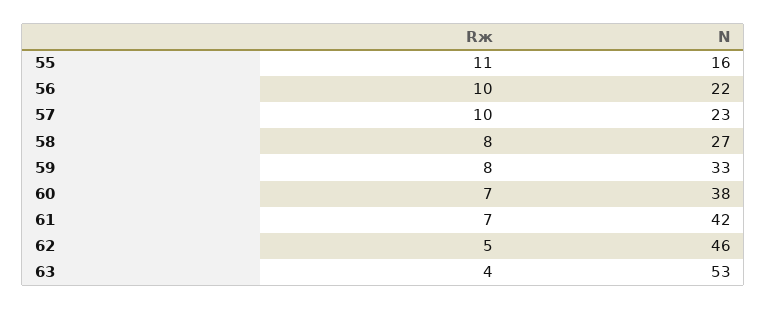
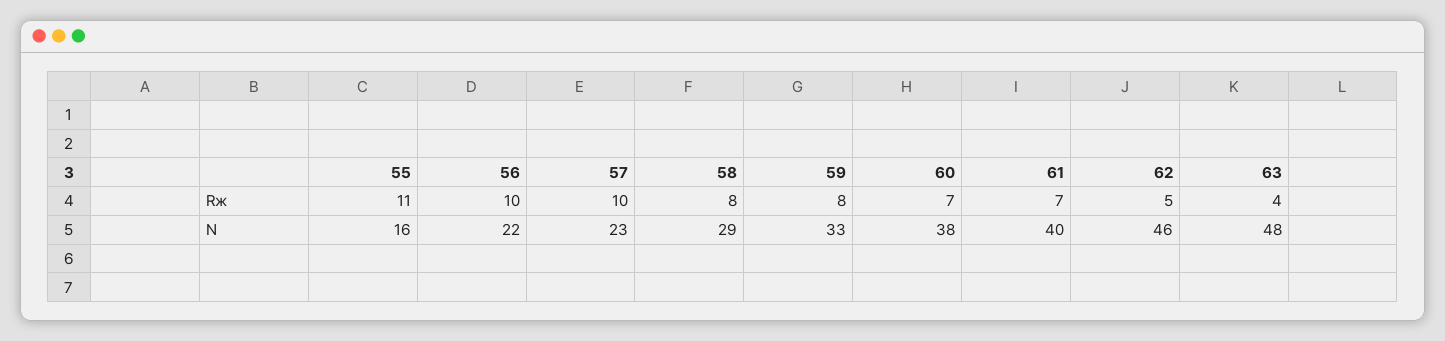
  {
    "Rж": {
      "55": 11,
      "56": 10,
      "57": 10,
      "58": 8,
      "59": 8,
      "60": 7,
      "61": 7,
      "62": 5,
      "63": 4
    },
    "N": {
      "55": 16,
      "56": 22,
      "57": 23,
-     "58": 27,
+     "58": 29,
      "59": 33,
      "60": 38,
-     "61": 42,
+     "61": 40,
      "62": 46,
-     "63": 53
+     "63": 48
    }
  }

